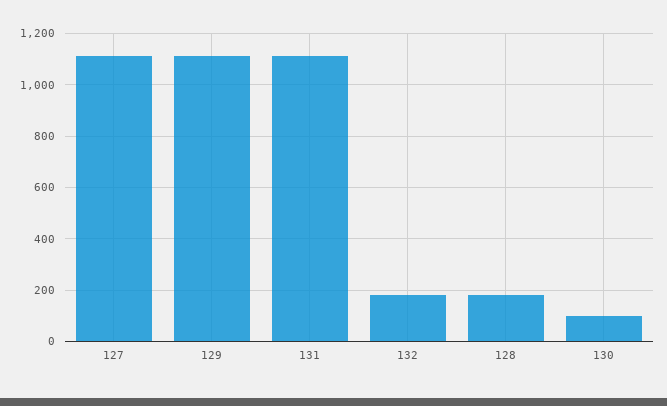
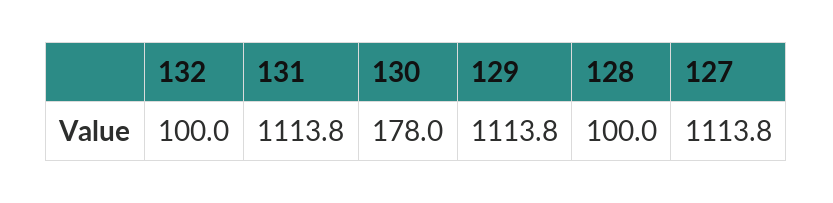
  {
    "127": 1113.8,
    "129": 1113.8,
    "131": 1113.8,
-   "132": 175,
+   "132": 100,
-   "128": 175,
+   "128": 100,
-   "130": 100
+   "130": 178
  }

